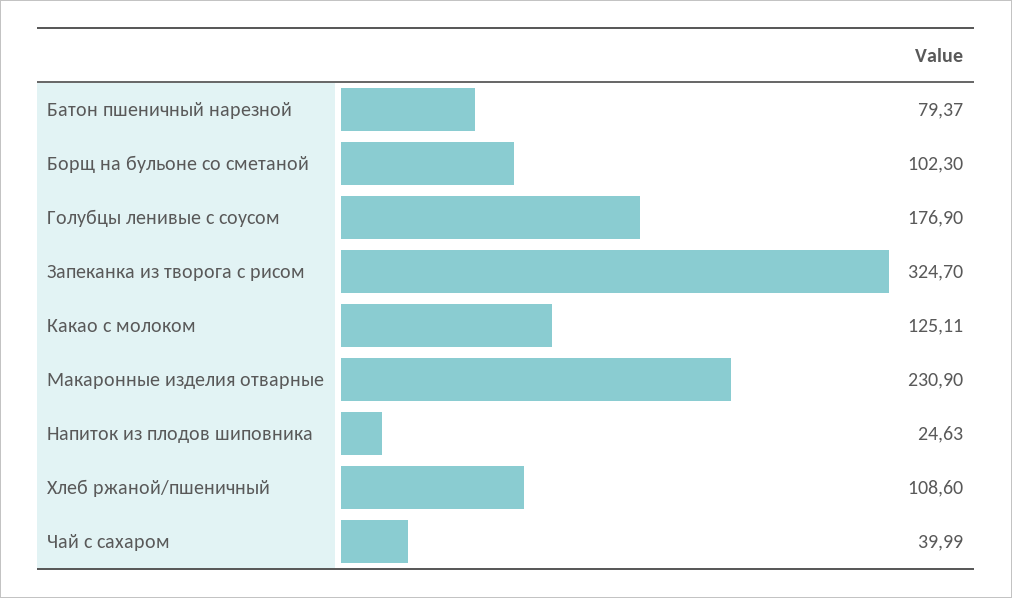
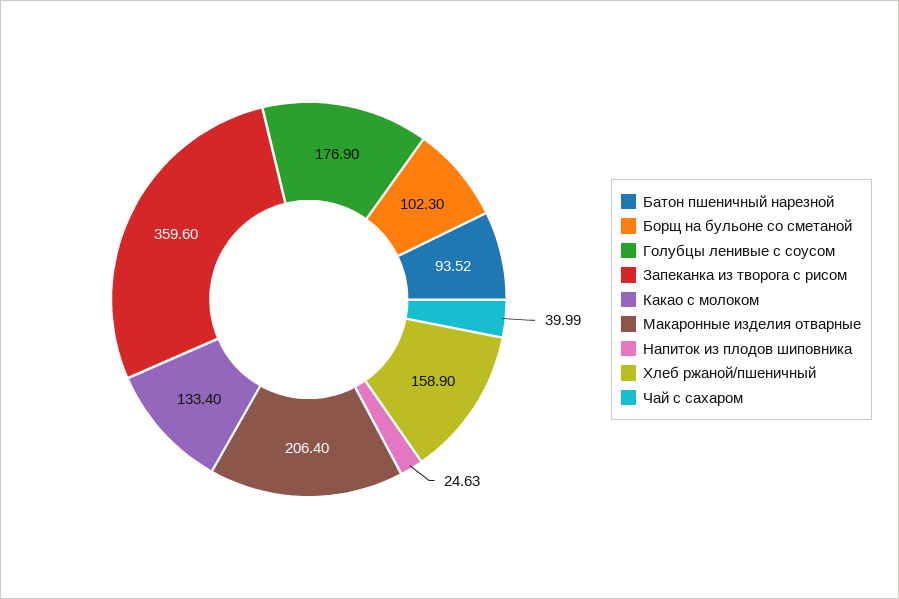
  {
-   "Батон пшеничный нарезной": 79.37,
+   "Батон пшеничный нарезной": 93.52,
    "Борщ на бульоне со сметаной": 102.3,
    "Голубцы ленивые с соусом": 176.9,
-   "Запеканка из творога с рисом": 324.7,
+   "Запеканка из творога с рисом": 359.6,
-   "Какао с молоком": 125.11,
+   "Какао с молоком": 133.4,
-   "Макаронные изделия отварные": 230.9,
+   "Макаронные изделия отварные": 206.4,
    "Напиток из плодов шиповника": 24.63,
-   "Хлеб ржаной/пшеничный": 108.6,
+   "Хлеб ржаной/пшеничный": 158.9,
    "Чай с сахаром": 39.99
  }

